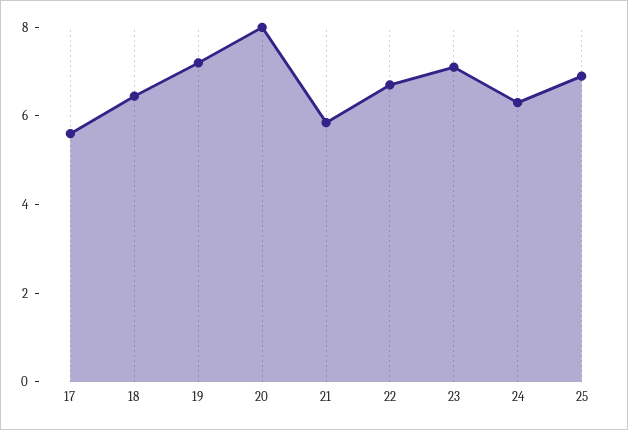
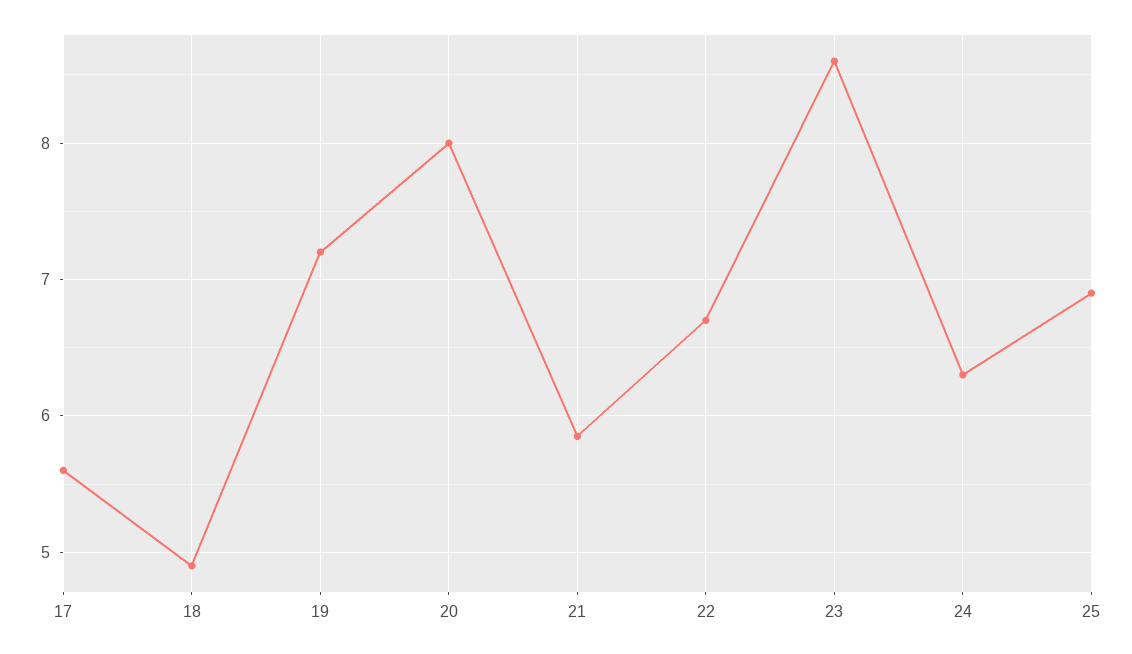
  {
    "17": 5.6,
-   "18": 6.5,
+   "18": 4.9,
    "19": 7.2,
    "20": 8,
    "21": 5.9,
    "22": 6.7,
-   "23": 7,
+   "23": 8.6,
    "24": 6.3,
    "25": 6.9
  }

